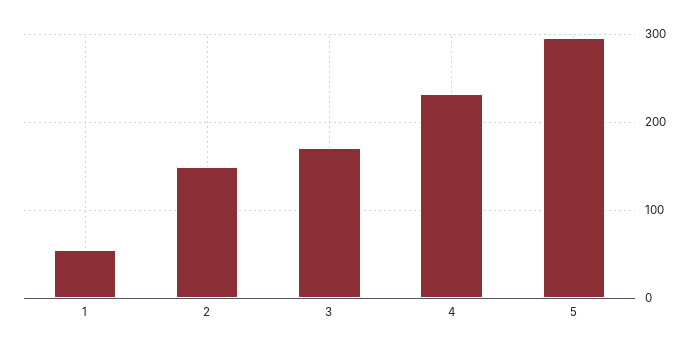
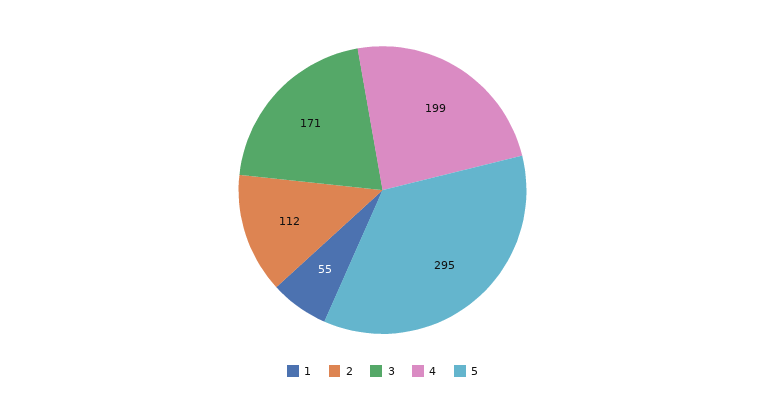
  {
    "1": 55,
-   "2": 150,
+   "2": 112,
    "3": 171,
-   "4": 230,
+   "4": 199,
    "5": 295
  }

